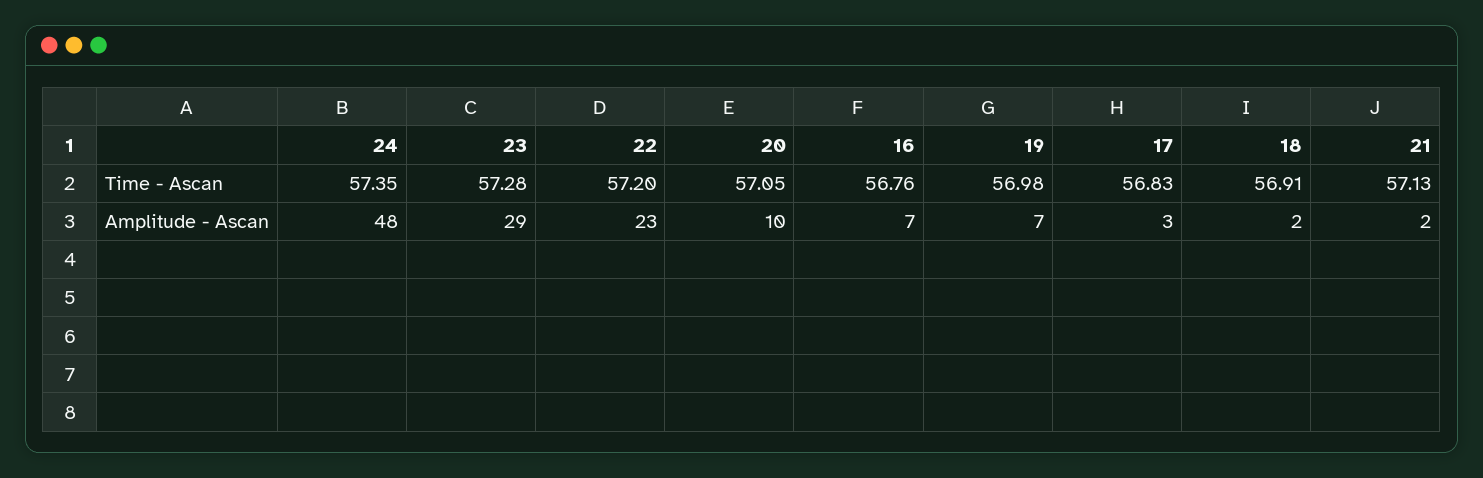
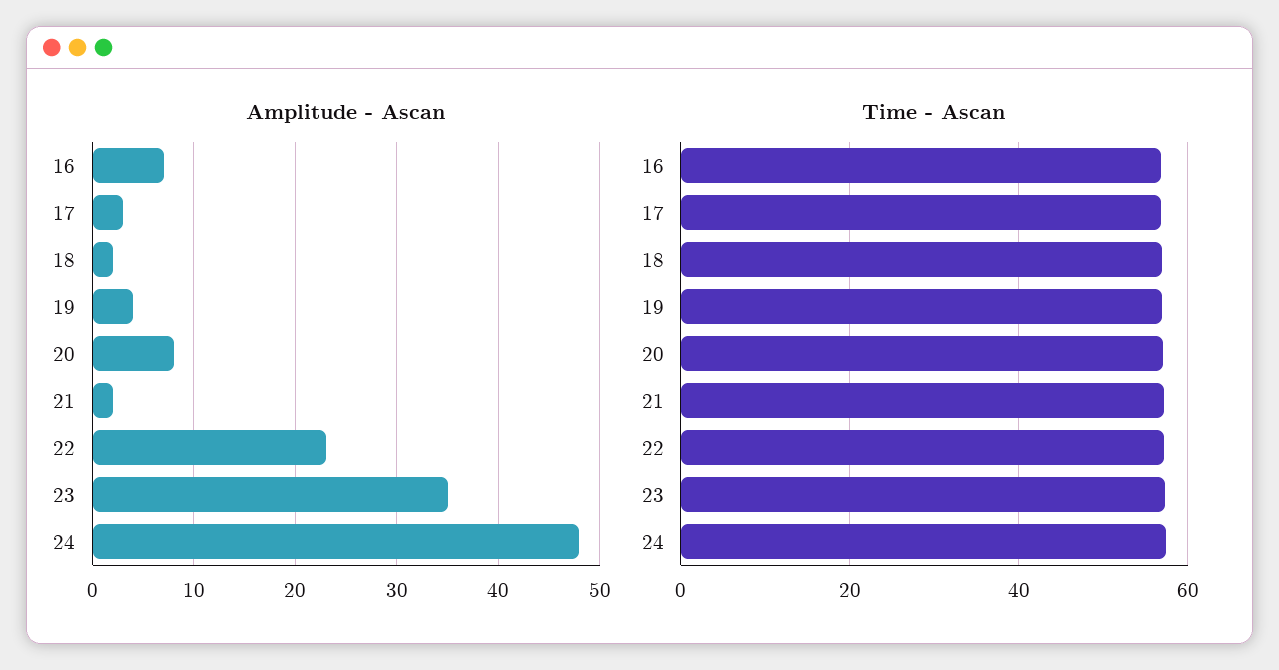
  {
    "Time - Ascan": {
      "24": 57.35,
      "23": 57.28,
      "22": 57.2,
      "20": 57.05,
      "16": 56.76,
      "19": 56.98,
      "17": 56.83,
      "18": 56.91,
      "21": 57.13
    },
    "Amplitude - Ascan": {
      "24": 48,
-     "23": 29,
+     "23": 35,
      "22": 23,
-     "20": 10,
+     "20": 8,
      "16": 7,
-     "19": 7,
+     "19": 4,
      "17": 3,
      "18": 2,
      "21": 2
    }
  }

